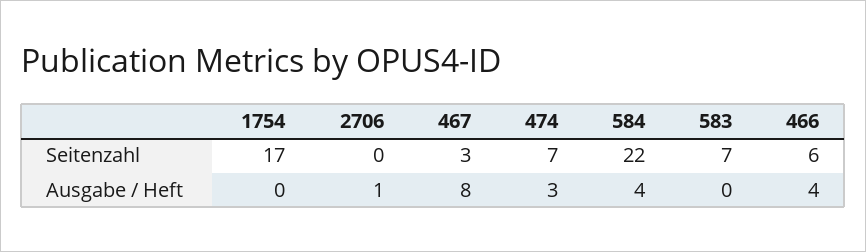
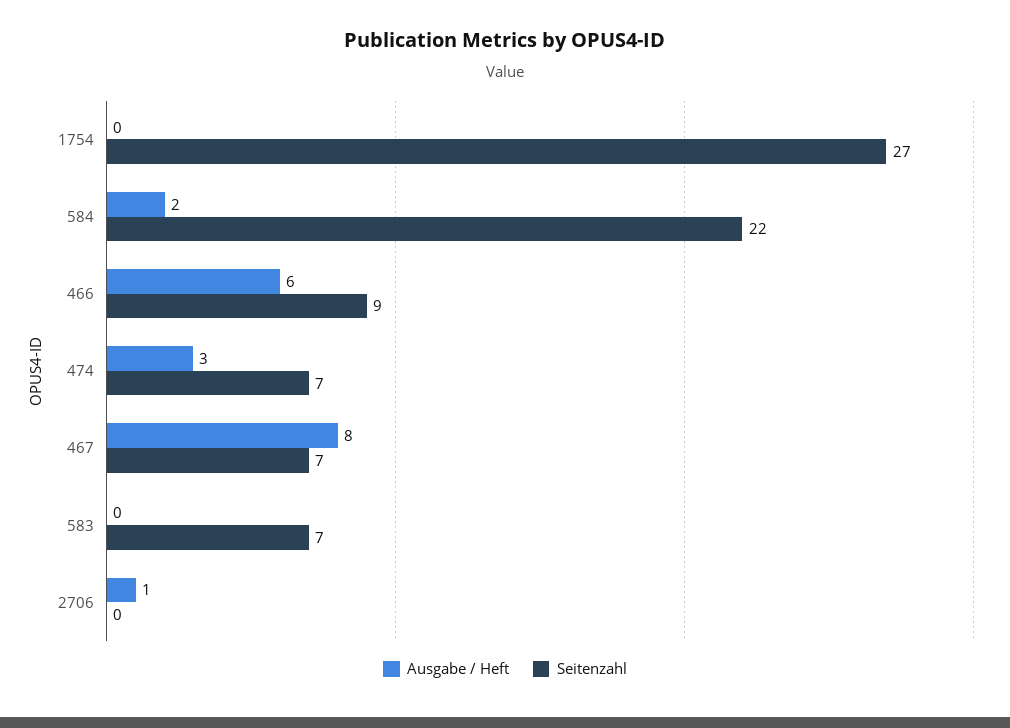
  {
    "Seitenzahl": {
-     "1754": 17,
+     "1754": 27,
      "2706": 0,
-     "467": 3,
+     "467": 7,
      "474": 7,
      "584": 22,
      "583": 7,
-     "466": 6
+     "466": 9
    },
    "Ausgabe / Heft": {
      "1754": 0,
      "2706": 1,
      "467": 8,
      "474": 3,
-     "584": 4,
+     "584": 2,
      "583": 0,
-     "466": 4
+     "466": 6
    }
  }

